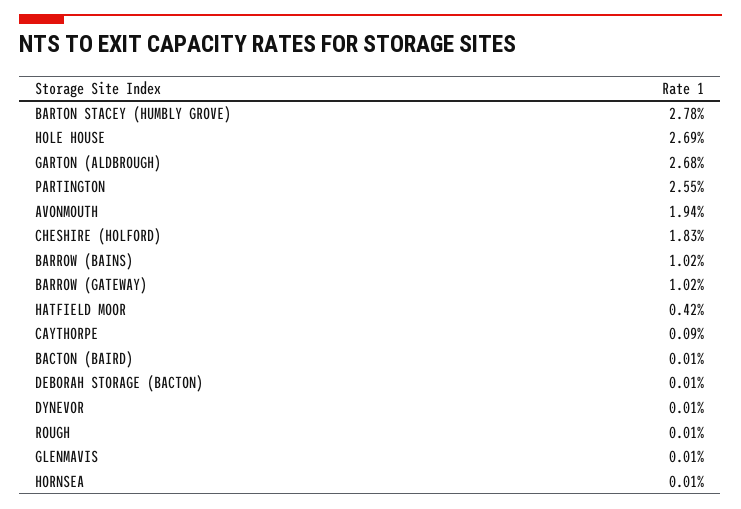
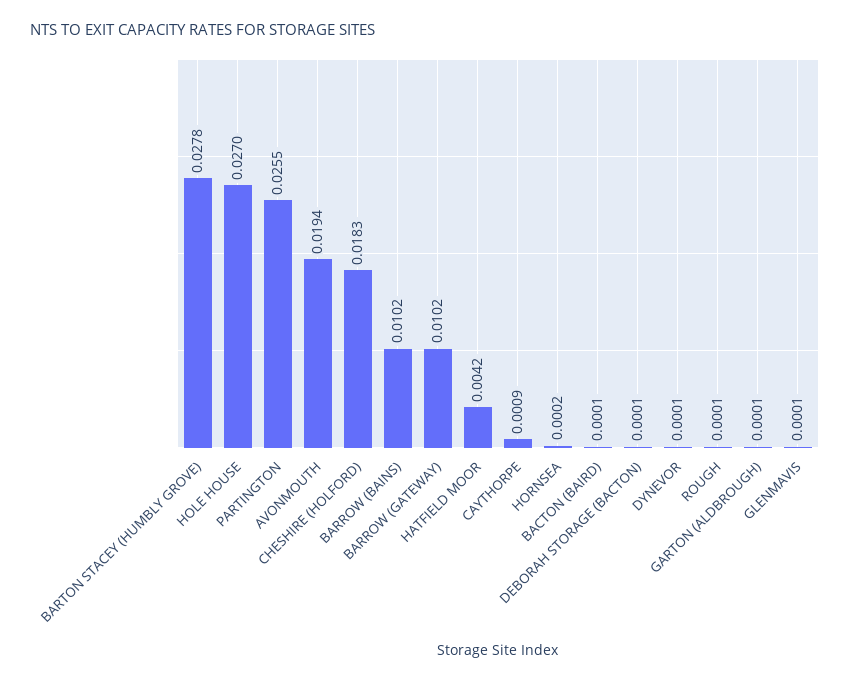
  {
    "BARTON STACEY (HUMBLY GROVE)": 0.0278,
-   "HOLE HOUSE": 0.0269,
+   "HOLE HOUSE": 0.027,
-   "GARTON (ALDBROUGH)": 0.0268,
+   "GARTON (ALDBROUGH)": 0.0001,
    "PARTINGTON": 0.0255,
    "AVONMOUTH": 0.0194,
    "CHESHIRE (HOLFORD)": 0.0183,
    "BARROW (BAINS)": 0.0102,
    "BARROW (GATEWAY)": 0.0102,
    "HATFIELD MOOR": 0.0042,
    "CAYTHORPE": 0.0009,
    "BACTON (BAIRD)": 0.0001,
    "DEBORAH STORAGE (BACTON)": 0.0001,
    "DYNEVOR": 0.0001,
    "ROUGH": 0.0001,
    "GLENMAVIS": 0.0001,
-   "HORNSEA": 0.0001
+   "HORNSEA": 0.0002
  }

